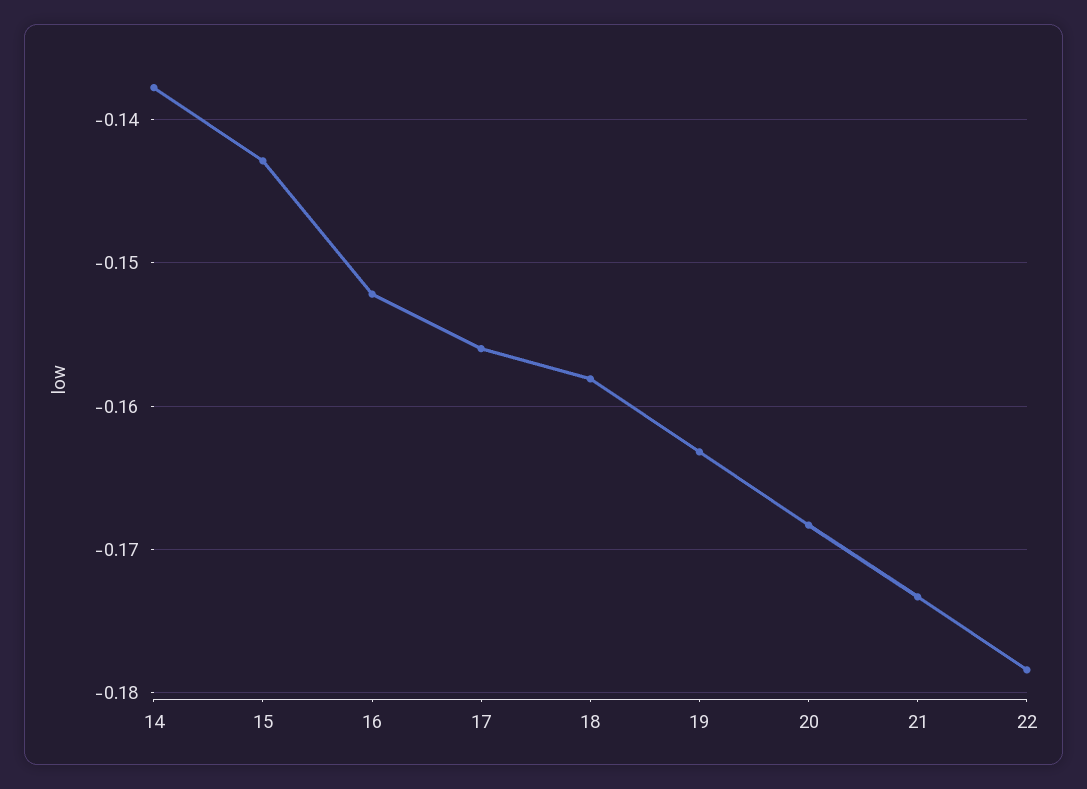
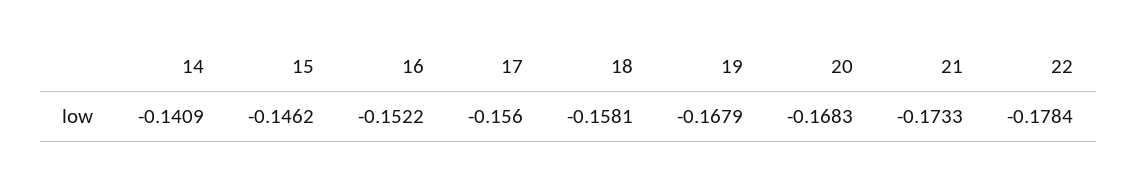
  {
-   "14": -0.138,
+   "14": -0.1409,
-   "15": -0.143,
+   "15": -0.1462,
    "16": -0.1522,
    "17": -0.156,
    "18": -0.1581,
-   "19": -0.163,
+   "19": -0.1679,
    "20": -0.1683,
    "21": -0.1733,
    "22": -0.1784
  }

